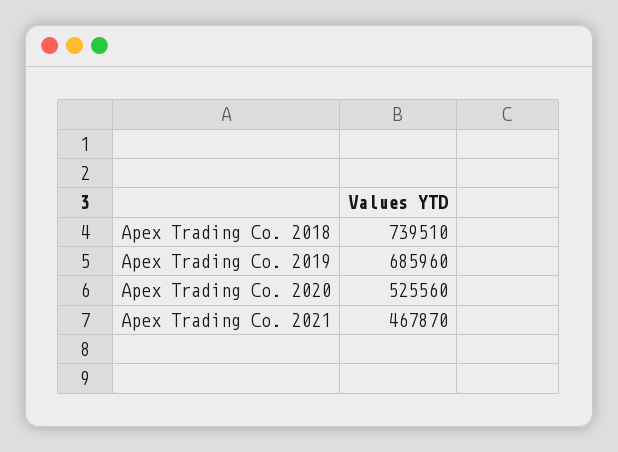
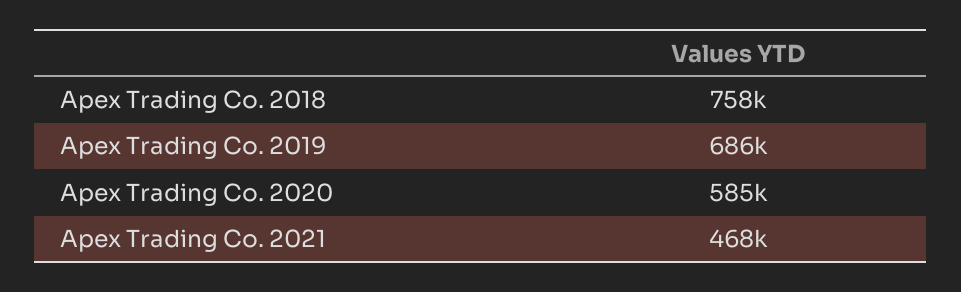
  {
-   "Apex Trading Co. 2018": 739510,
+   "Apex Trading Co. 2018": 758000,
    "Apex Trading Co. 2019": 685960,
-   "Apex Trading Co. 2020": 525560,
+   "Apex Trading Co. 2020": 585000,
    "Apex Trading Co. 2021": 467870
  }

